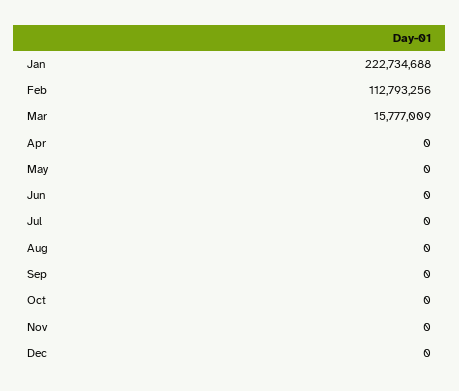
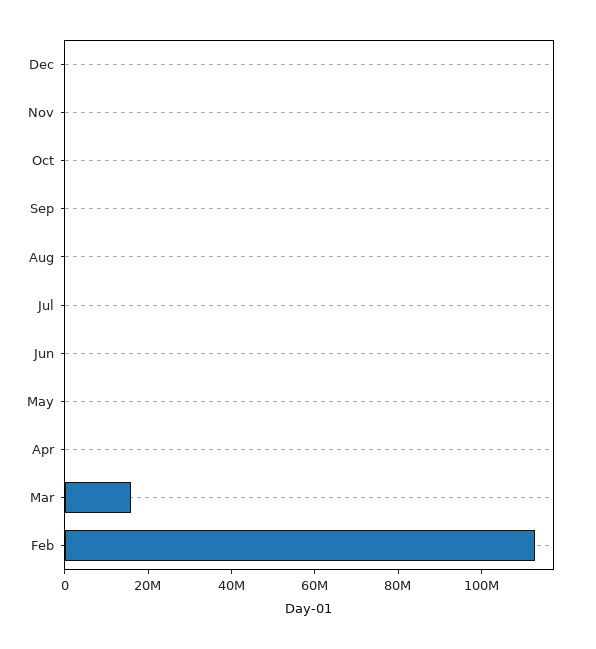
  {
-   "Jan": 222734688,
    "Feb": 112793256,
    "Mar": 15777009,
    "Apr": 0,
    "May": 0,
    "Jun": 0,
    "Jul": 0,
    "Aug": 0,
    "Sep": 0,
    "Oct": 0,
    "Nov": 0,
    "Dec": 0
  }

